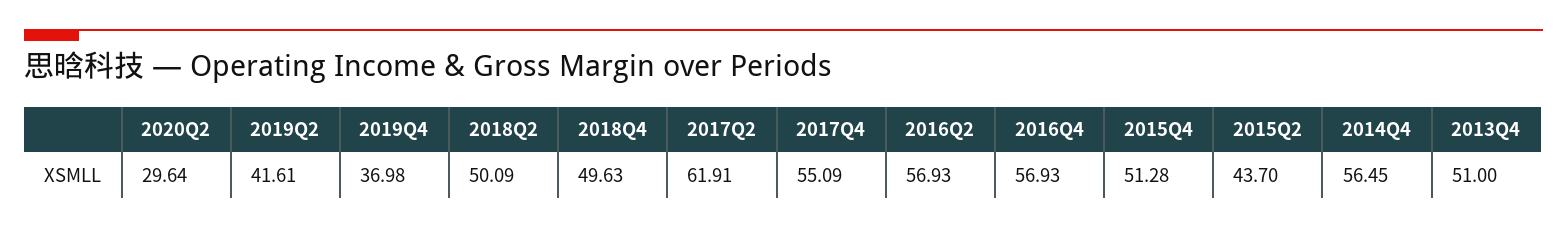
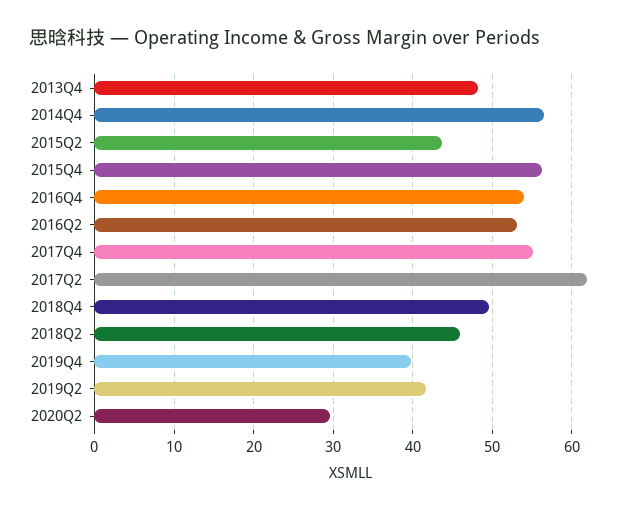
  {
    "2020Q2": 29.64,
    "2019Q2": 41.61,
-   "2019Q4": 36.98,
+   "2019Q4": 40,
-   "2018Q2": 50.09,
+   "2018Q2": 46,
    "2018Q4": 49.63,
    "2017Q2": 61.91,
    "2017Q4": 55.09,
-   "2016Q2": 56.93,
+   "2016Q2": 53,
-   "2016Q4": 56.93,
+   "2016Q4": 54,
-   "2015Q4": 51.28,
+   "2015Q4": 56,
    "2015Q2": 43.7,
    "2014Q4": 56.45,
-   "2013Q4": 51
+   "2013Q4": 48
  }

